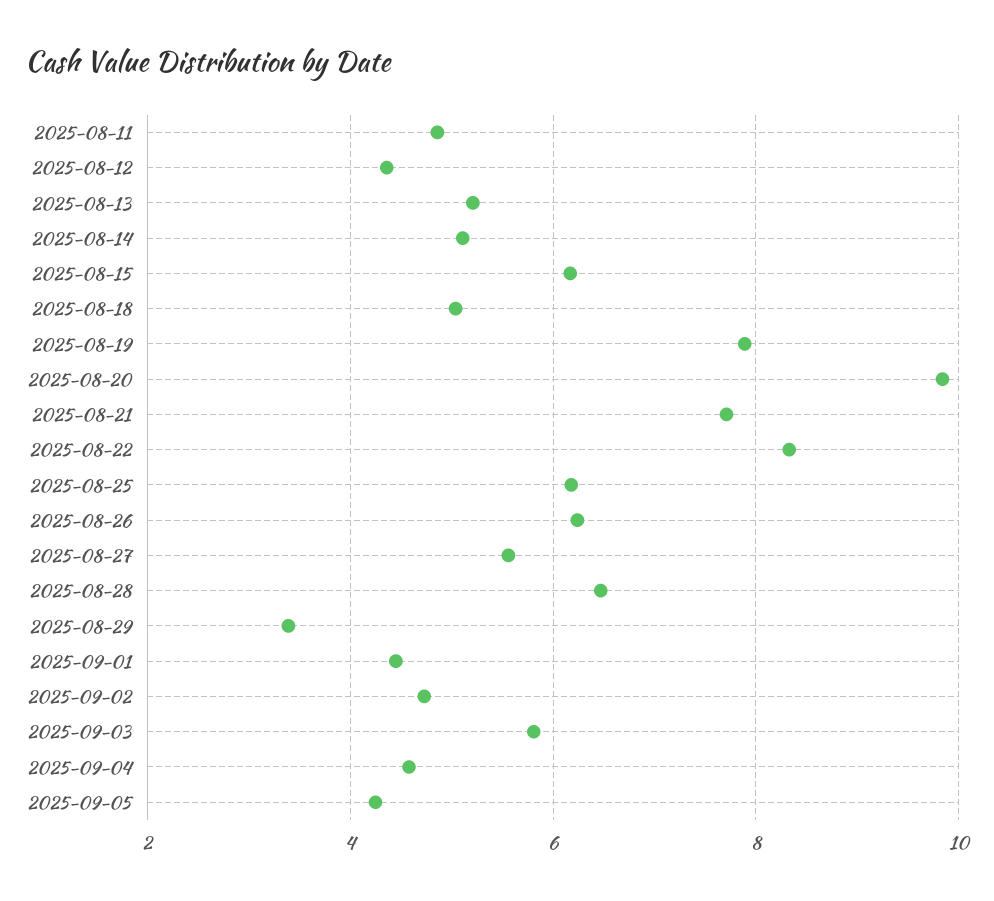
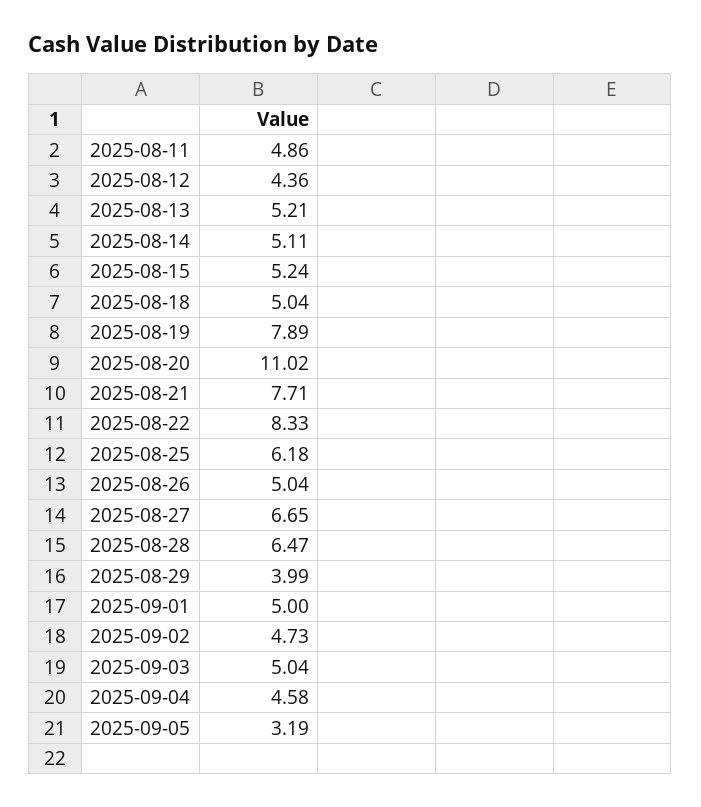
  {
    "2025-08-11": 4.86,
    "2025-08-12": 4.36,
    "2025-08-13": 5.21,
    "2025-08-14": 5.11,
-   "2025-08-15": 6.2,
+   "2025-08-15": 5.24,
    "2025-08-18": 5.04,
    "2025-08-19": 7.89,
-   "2025-08-20": 9.8,
+   "2025-08-20": 11.02,
    "2025-08-21": 7.71,
    "2025-08-22": 8.33,
    "2025-08-25": 6.18,
-   "2025-08-26": 6.2,
+   "2025-08-26": 5.04,
-   "2025-08-27": 5.6,
+   "2025-08-27": 6.65,
    "2025-08-28": 6.47,
-   "2025-08-29": 3.4,
+   "2025-08-29": 3.99,
-   "2025-09-01": 4.4,
+   "2025-09-01": 5,
    "2025-09-02": 4.73,
-   "2025-09-03": 5.8,
+   "2025-09-03": 5.04,
    "2025-09-04": 4.58,
-   "2025-09-05": 4.2
+   "2025-09-05": 3.19
  }

